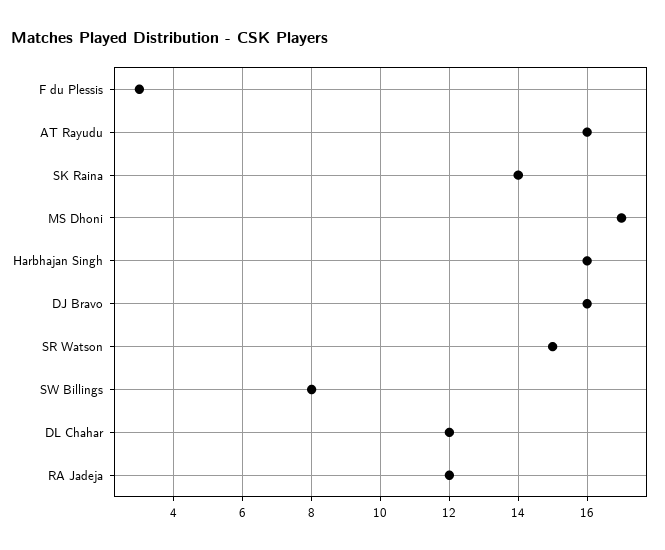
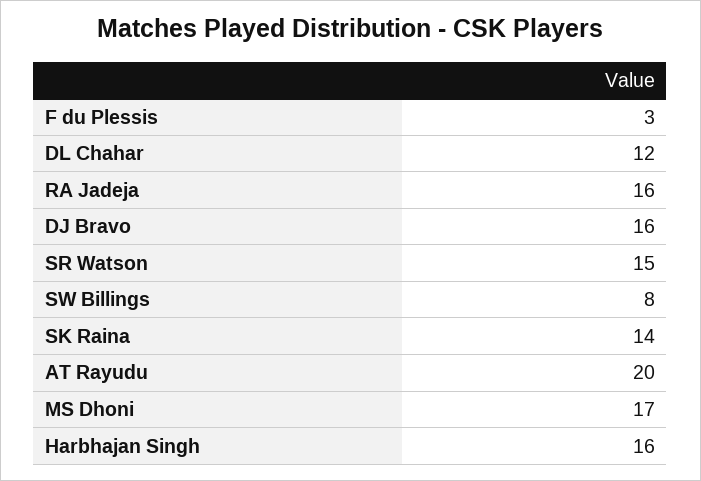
  {
    "F du Plessis": 3,
-   "AT Rayudu": 16,
+   "AT Rayudu": 20,
    "SK Raina": 14,
    "MS Dhoni": 17,
    "Harbhajan Singh": 16,
    "DJ Bravo": 16,
    "SR Watson": 15,
    "SW Billings": 8,
    "DL Chahar": 12,
-   "RA Jadeja": 12
+   "RA Jadeja": 16
  }

